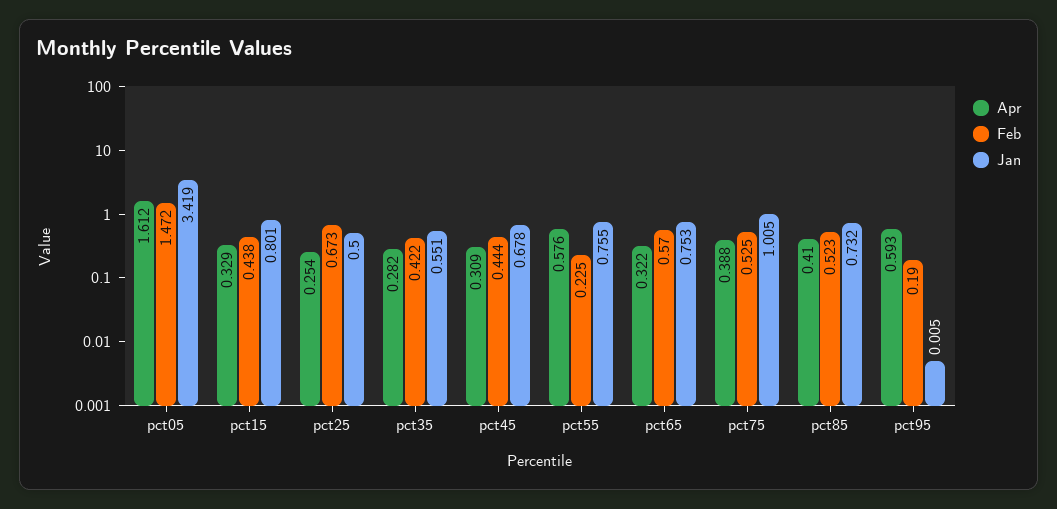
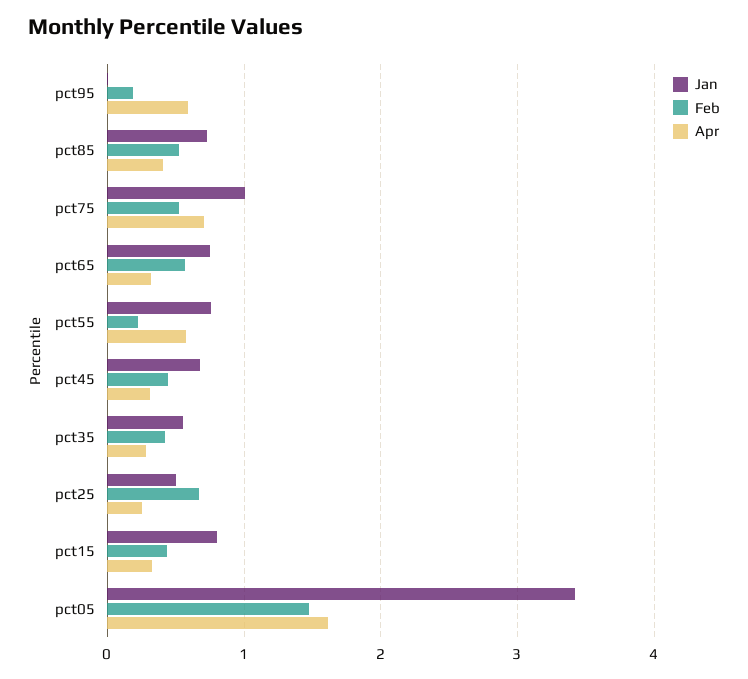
  {
    "Apr": {
      "pct05": 1.612,
      "pct15": 0.329,
      "pct25": 0.254,
      "pct35": 0.282,
      "pct45": 0.309,
      "pct55": 0.576,
      "pct65": 0.322,
-     "pct75": 0.388,
+     "pct75": 0.7,
      "pct85": 0.41,
      "pct95": 0.593
    },
    "Feb": {
      "pct05": 1.472,
      "pct15": 0.438,
      "pct25": 0.673,
      "pct35": 0.422,
      "pct45": 0.444,
      "pct55": 0.225,
      "pct65": 0.57,
      "pct75": 0.525,
      "pct85": 0.523,
      "pct95": 0.19
    },
    "Jan": {
      "pct05": 3.419,
      "pct15": 0.801,
      "pct25": 0.5,
      "pct35": 0.551,
      "pct45": 0.678,
      "pct55": 0.755,
      "pct65": 0.753,
      "pct75": 1.005,
      "pct85": 0.732,
      "pct95": 0.005
    }
  }

